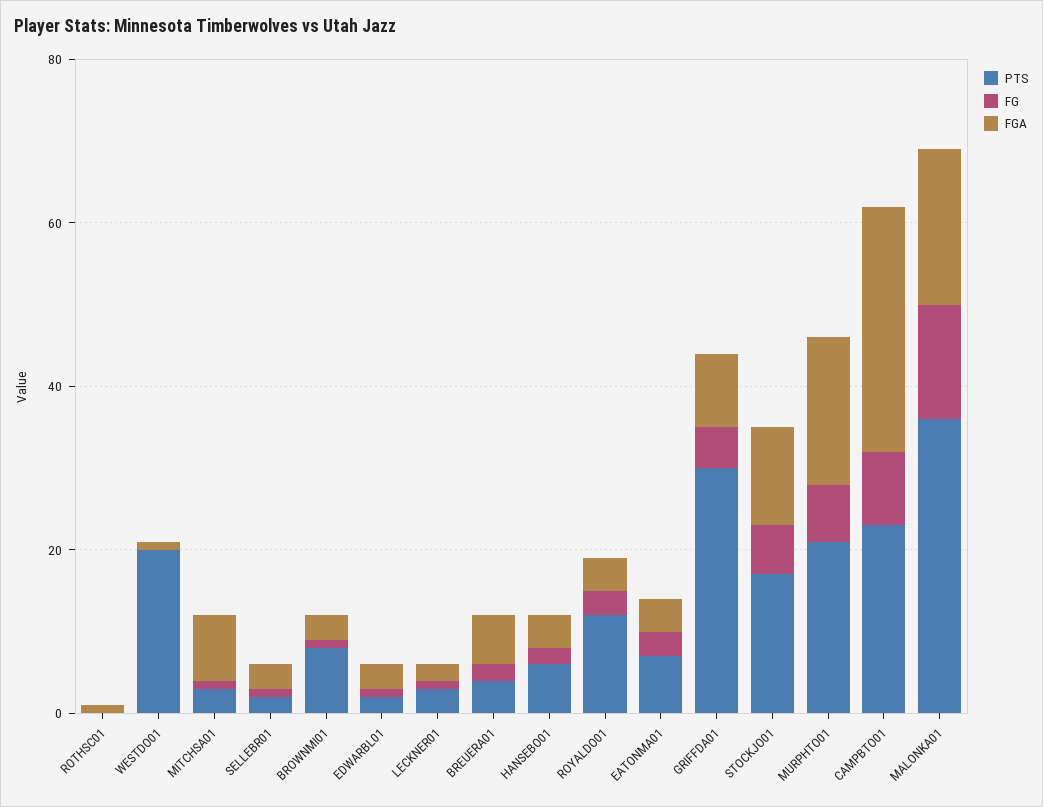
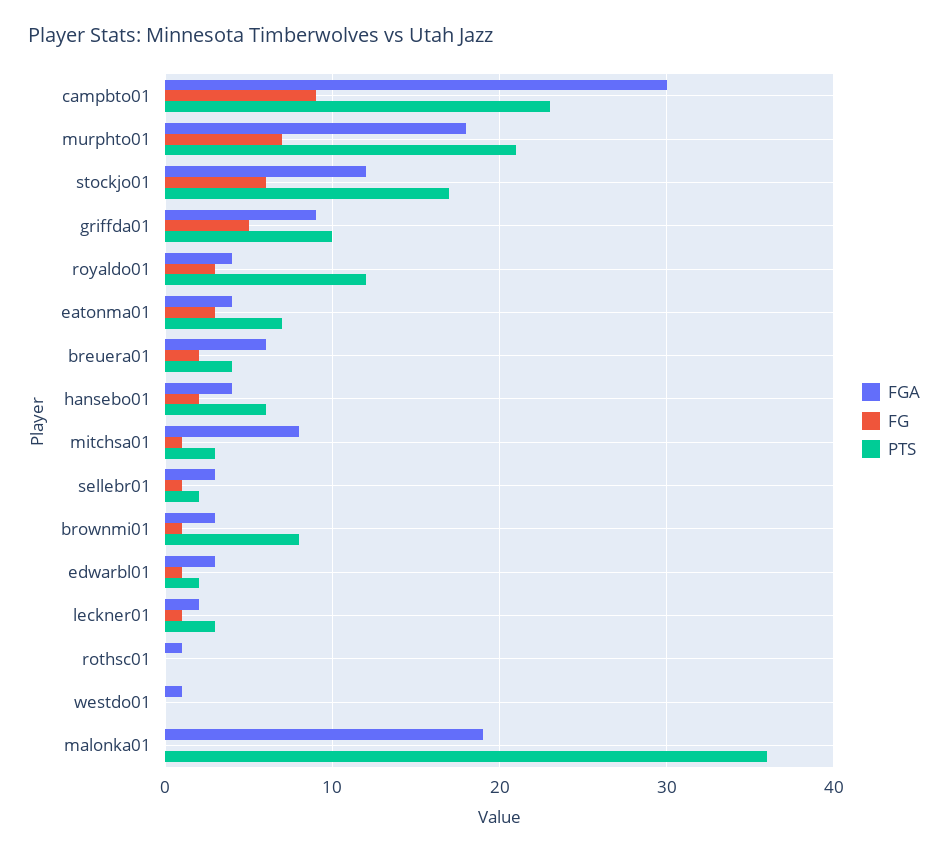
  {
    "PTS": {
      "ROTHSC01": 0,
-     "WESTDO01": 20,
+     "WESTDO01": 0,
      "MITCHSA01": 3,
      "SELLEBR01": 2,
      "BROWNMI01": 8,
      "EDWARBL01": 2,
      "LECKNER01": 3,
      "BREUERA01": 4,
      "HANSEBO01": 6,
      "ROYALDO01": 12,
      "EATONMA01": 7,
-     "GRIFFDA01": 30,
+     "GRIFFDA01": 10,
      "STOCKJO01": 17,
      "MURPHTO01": 21,
      "CAMPBTO01": 23,
      "MALONKA01": 36
    },
    "FG": {
      "ROTHSC01": 0,
      "WESTDO01": 0,
      "MITCHSA01": 1,
      "SELLEBR01": 1,
      "BROWNMI01": 1,
      "EDWARBL01": 1,
      "LECKNER01": 1,
      "BREUERA01": 2,
      "HANSEBO01": 2,
      "ROYALDO01": 3,
      "EATONMA01": 3,
      "GRIFFDA01": 5,
      "STOCKJO01": 6,
      "MURPHTO01": 7,
      "CAMPBTO01": 9,
-     "MALONKA01": 15
+     "MALONKA01": 0
    },
    "FGA": {
      "ROTHSC01": 1,
      "WESTDO01": 1,
      "MITCHSA01": 8,
      "SELLEBR01": 3,
      "BROWNMI01": 3,
      "EDWARBL01": 3,
      "LECKNER01": 2,
      "BREUERA01": 6,
      "HANSEBO01": 4,
      "ROYALDO01": 4,
      "EATONMA01": 4,
      "GRIFFDA01": 9,
      "STOCKJO01": 12,
      "MURPHTO01": 18,
      "CAMPBTO01": 30,
      "MALONKA01": 19
    }
  }

